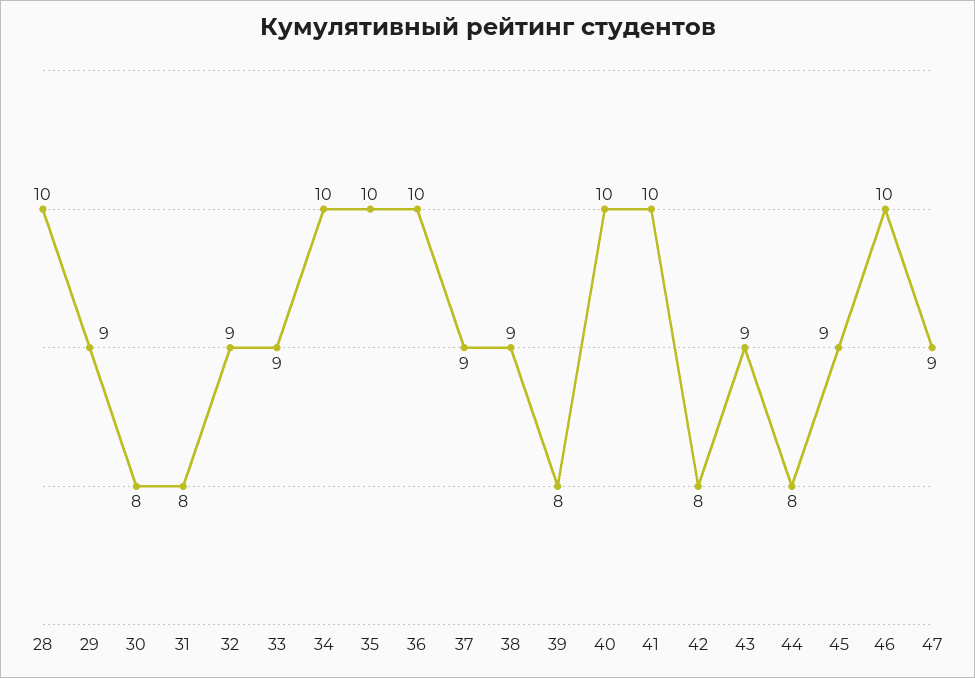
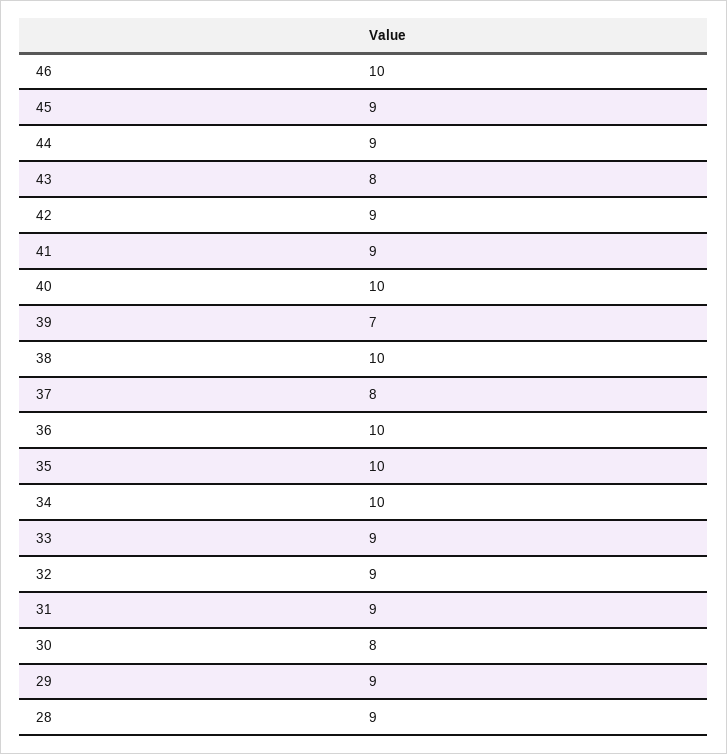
  {
-   "28": 10,
+   "28": 9,
    "29": 9,
    "30": 8,
-   "31": 8,
+   "31": 9,
    "32": 9,
    "33": 9,
    "34": 10,
    "35": 10,
    "36": 10,
-   "37": 9,
+   "37": 8,
-   "38": 9,
+   "38": 10,
-   "39": 8,
+   "39": 7,
    "40": 10,
-   "41": 10,
+   "41": 9,
-   "42": 8,
+   "42": 9,
-   "43": 9,
+   "43": 8,
-   "44": 8,
+   "44": 9,
    "45": 9,
-   "46": 10,
+   "46": 10
-   "47": 9
  }

